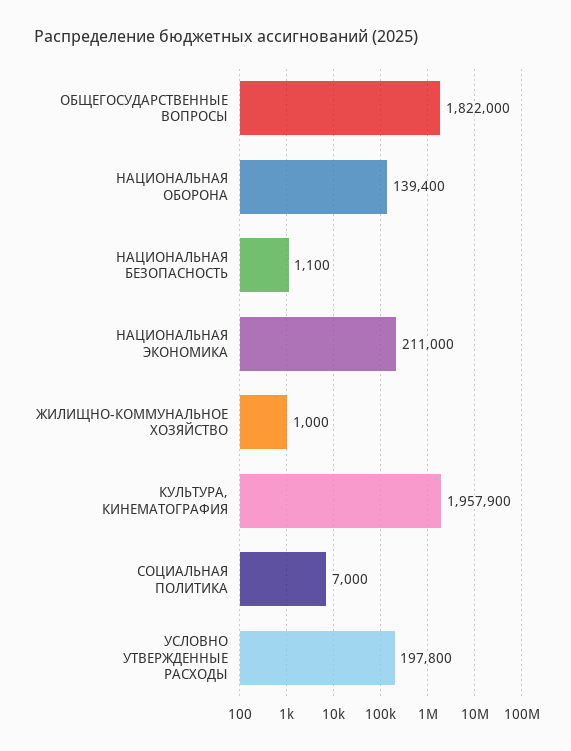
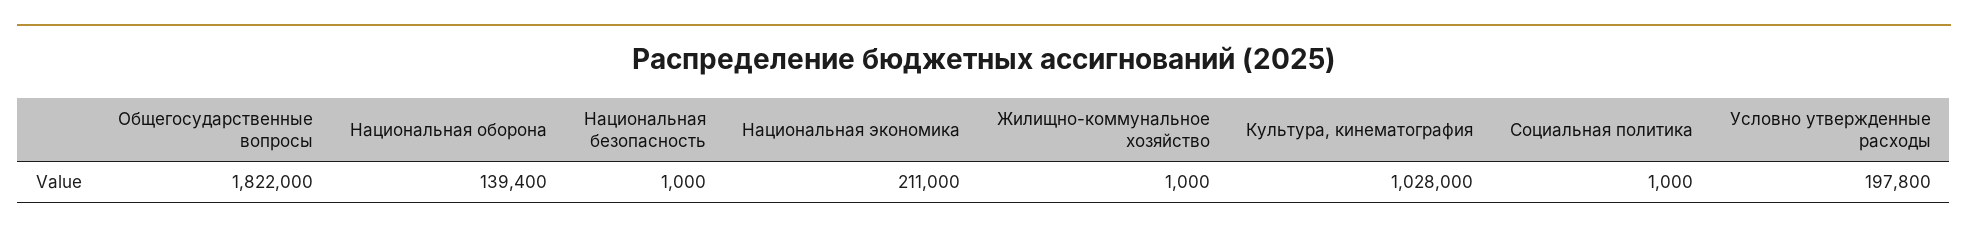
  {
    "ОБЩЕГОСУДАРСТВЕННЫЕ ВОПРОСЫ": 1822000,
    "НАЦИОНАЛЬНАЯ ОБОРОНА": 139400,
-   "НАЦИОНАЛЬНАЯ БЕЗОПАСНОСТЬ": 1100,
+   "НАЦИОНАЛЬНАЯ БЕЗОПАСНОСТЬ": 1000,
    "НАЦИОНАЛЬНАЯ ЭКОНОМИКА": 211000,
    "ЖИЛИЩНО-КОММУНАЛЬНОЕ ХОЗЯЙСТВО": 1000,
-   "КУЛЬТУРА, КИНЕМАТОГРАФИЯ": 1957900,
+   "КУЛЬТУРА, КИНЕМАТОГРАФИЯ": 1028000,
-   "СОЦИАЛЬНАЯ ПОЛИТИКА": 7000,
+   "СОЦИАЛЬНАЯ ПОЛИТИКА": 1000,
    "УСЛОВНО УТВЕРЖДЕННЫЕ РАСХОДЫ": 197800
  }

